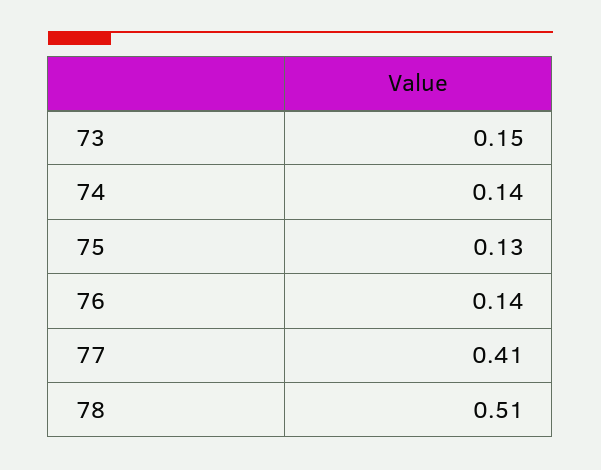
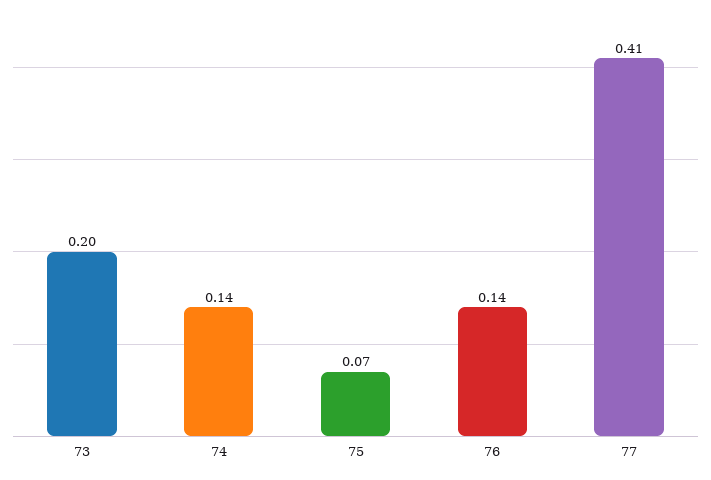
  {
-   "73": 0.15,
+   "73": 0.2,
    "74": 0.14,
-   "75": 0.13,
+   "75": 0.07,
    "76": 0.14,
-   "77": 0.41,
+   "77": 0.41
-   "78": 0.51
  }

